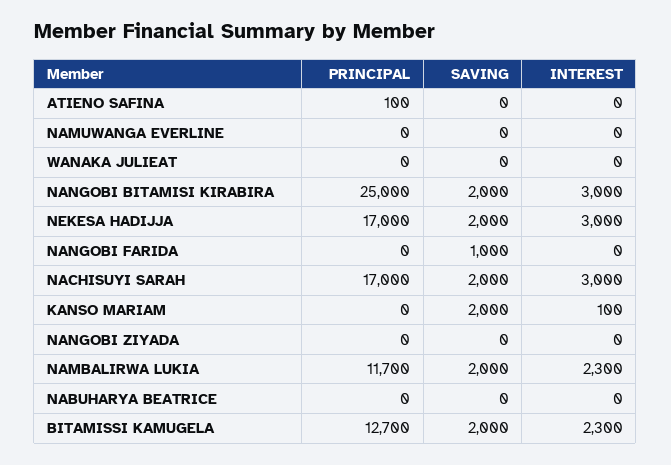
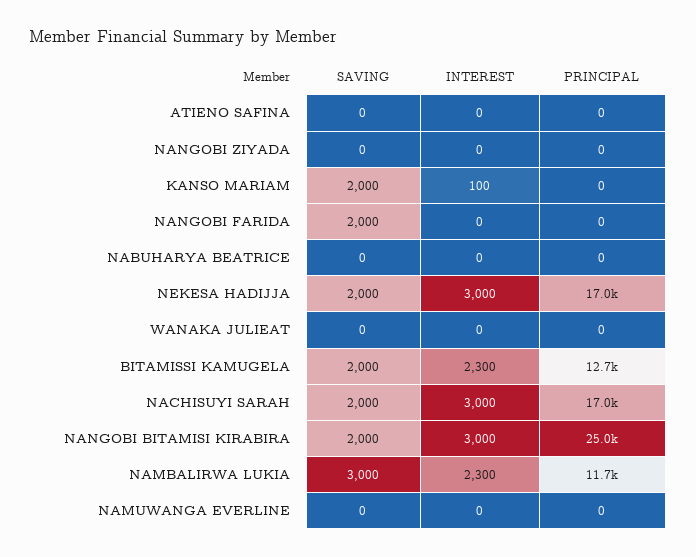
  {
    "PRINCIPAL": {
-     "ATIENO SAFINA": 100,
+     "ATIENO SAFINA": 0,
      "NAMUWANGA EVERLINE": 0,
      "WANAKA JULIEAT": 0,
      "NANGOBI BITAMISI KIRABIRA": 25000,
      "NEKESA HADIJJA": 17000,
      "NANGOBI FARIDA": 0,
      "NACHISUYI SARAH": 17000,
      "KANSO MARIAM": 0,
      "NANGOBI ZIYADA": 0,
      "NAMBALIRWA LUKIA": 11700,
      "NABUHARYA BEATRICE": 0,
      "BITAMISSI KAMUGELA": 12700
    },
    "SAVING": {
      "ATIENO SAFINA": 0,
      "NAMUWANGA EVERLINE": 0,
      "WANAKA JULIEAT": 0,
      "NANGOBI BITAMISI KIRABIRA": 2000,
      "NEKESA HADIJJA": 2000,
-     "NANGOBI FARIDA": 1000,
+     "NANGOBI FARIDA": 2000,
      "NACHISUYI SARAH": 2000,
      "KANSO MARIAM": 2000,
      "NANGOBI ZIYADA": 0,
-     "NAMBALIRWA LUKIA": 2000,
+     "NAMBALIRWA LUKIA": 3000,
      "NABUHARYA BEATRICE": 0,
      "BITAMISSI KAMUGELA": 2000
    },
    "INTEREST": {
      "ATIENO SAFINA": 0,
      "NAMUWANGA EVERLINE": 0,
      "WANAKA JULIEAT": 0,
      "NANGOBI BITAMISI KIRABIRA": 3000,
      "NEKESA HADIJJA": 3000,
      "NANGOBI FARIDA": 0,
      "NACHISUYI SARAH": 3000,
      "KANSO MARIAM": 100,
      "NANGOBI ZIYADA": 0,
      "NAMBALIRWA LUKIA": 2300,
      "NABUHARYA BEATRICE": 0,
      "BITAMISSI KAMUGELA": 2300
    }
  }

